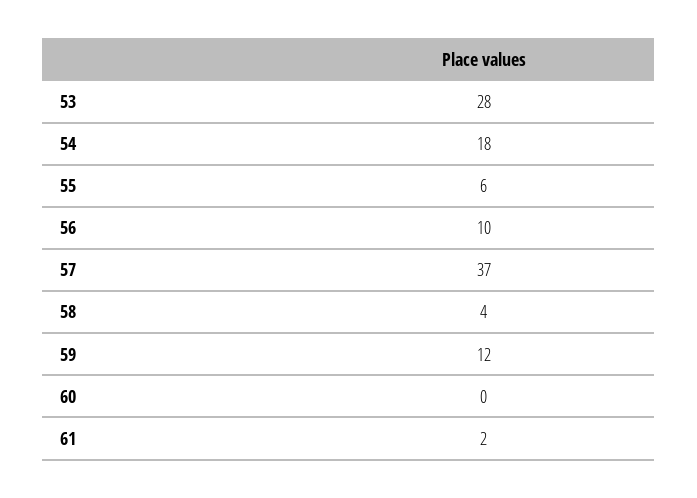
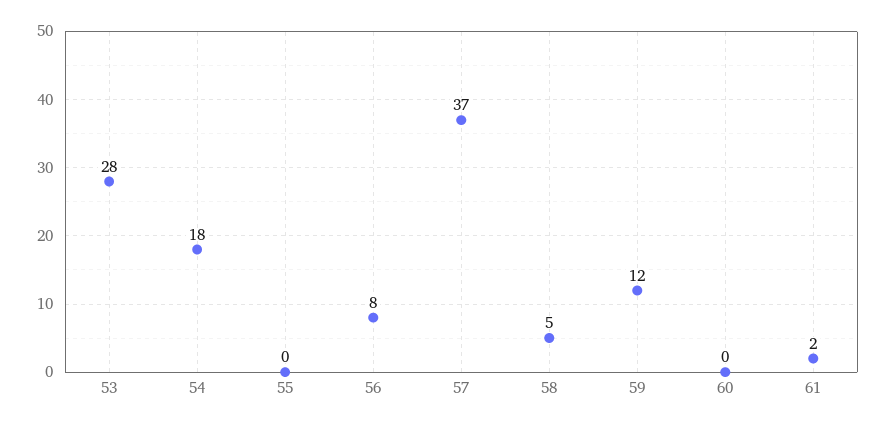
  {
    "53": 28,
    "54": 18,
-   "55": 6,
+   "55": 0,
-   "56": 10,
+   "56": 8,
    "57": 37,
-   "58": 4,
+   "58": 5,
    "59": 12,
    "60": 0,
    "61": 2
  }

